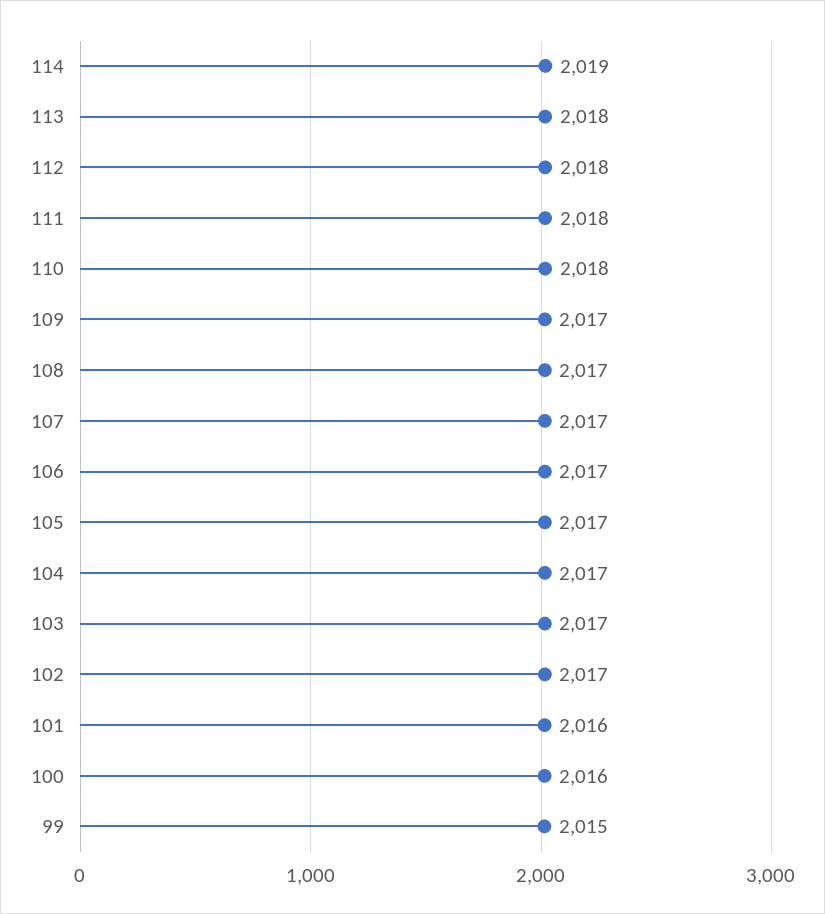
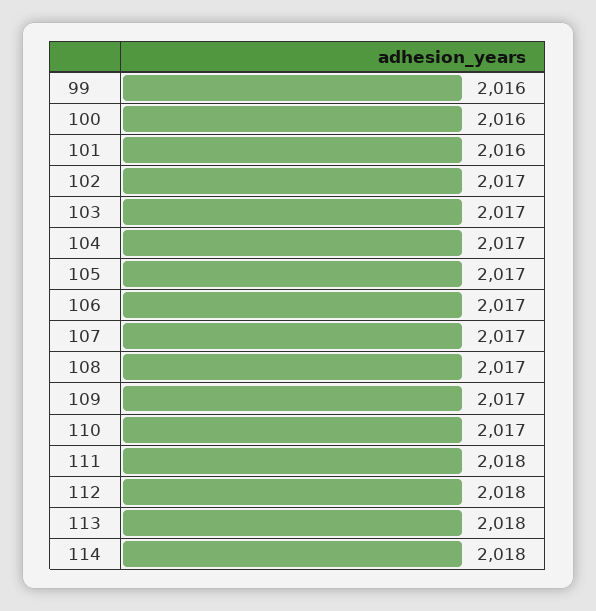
  {
-   "114": 2019,
+   "114": 2018,
    "113": 2018,
    "112": 2018,
    "111": 2018,
-   "110": 2018,
+   "110": 2017,
    "109": 2017,
    "108": 2017,
    "107": 2017,
    "106": 2017,
    "105": 2017,
    "104": 2017,
    "103": 2017,
    "102": 2017,
    "101": 2016,
    "100": 2016,
-   "99": 2015
+   "99": 2016
  }

